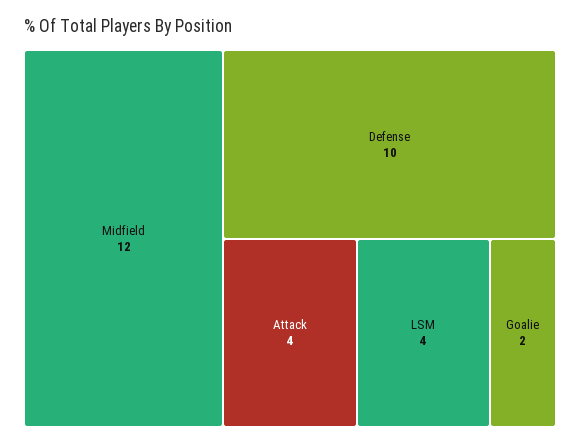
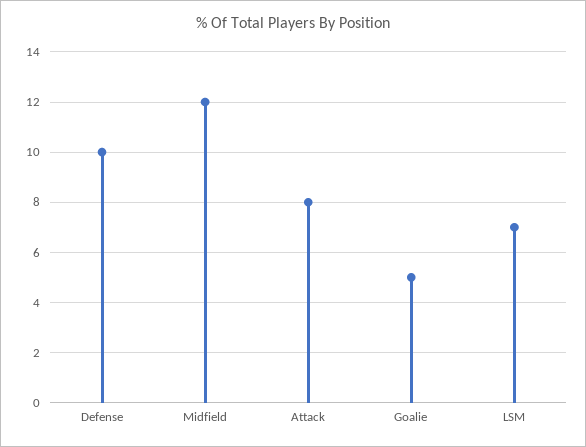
  {
    "Midfield": 12,
    "Defense": 10,
-   "Attack": 4,
+   "Attack": 8,
-   "LSM": 4,
+   "LSM": 7,
-   "Goalie": 2
+   "Goalie": 5
  }

